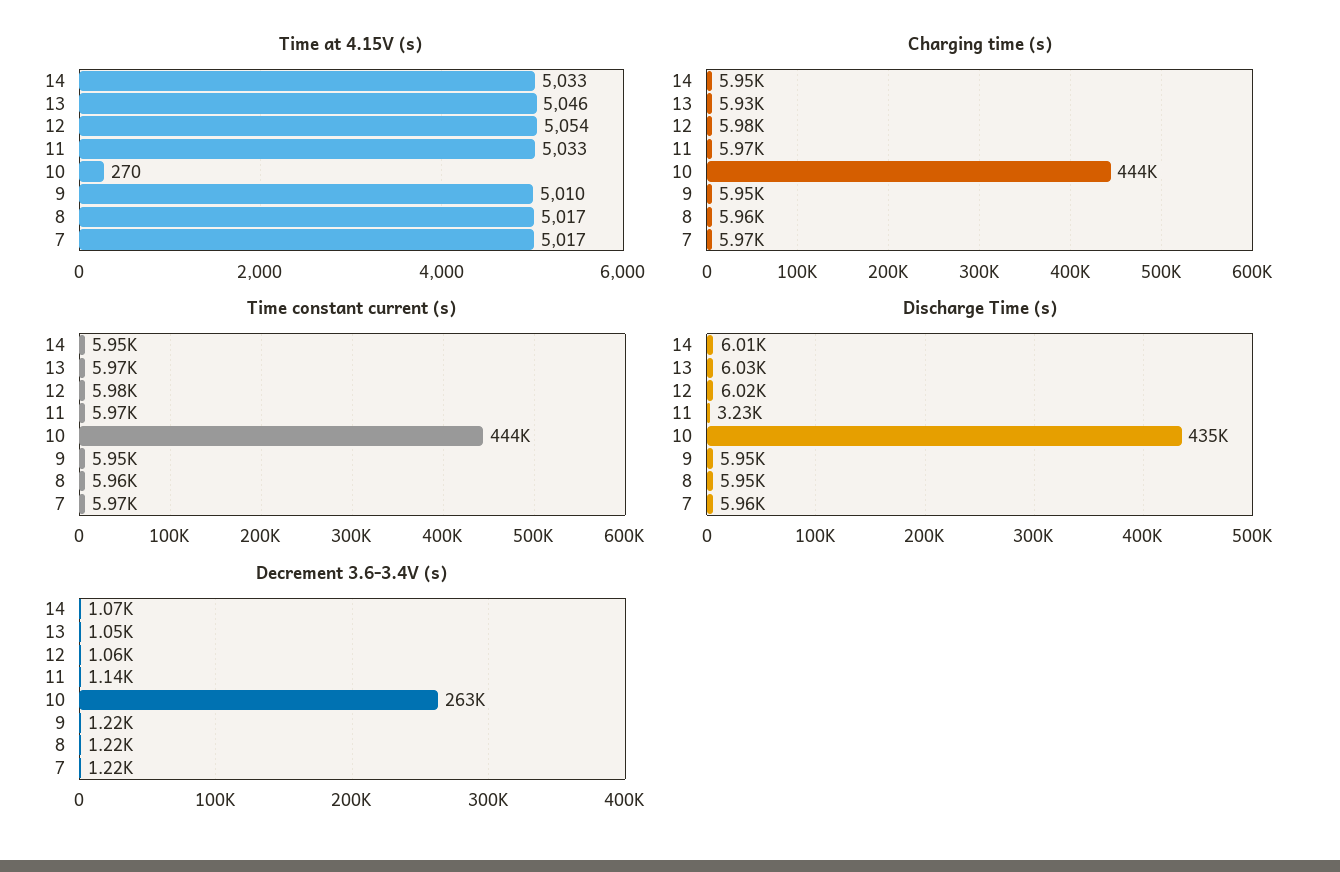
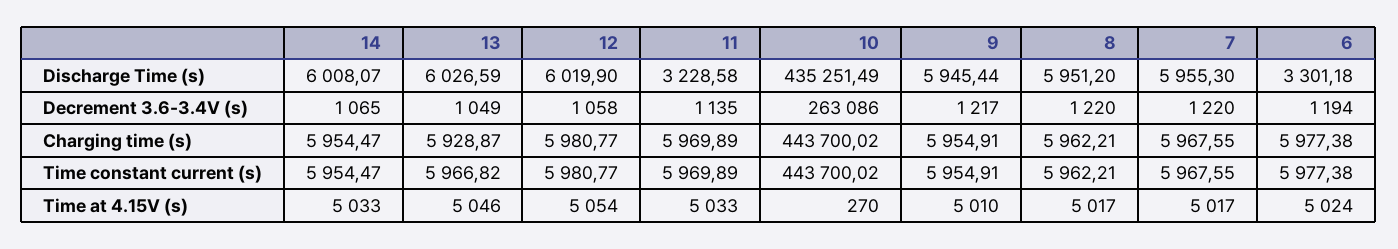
  {
    "Time at 4.15V (s)": {
      "14": 5033,
      "13": 5046,
      "12": 5054,
      "11": 5033,
      "10": 270,
      "9": 5010,
      "8": 5017,
-     "7": 5017
+     "7": 5017,
+     "6": 5024
    },
    "Charging time (s)": {
      "14": 5954.47,
      "13": 5928.87,
      "12": 5980.77,
      "11": 5969.89,
      "10": 443700.02,
      "9": 5954.91,
      "8": 5962.21,
-     "7": 5967.55
+     "7": 5967.55,
+     "6": 5977.38
    },
    "Time constant current (s)": {
      "14": 5954.47,
      "13": 5966.82,
      "12": 5980.77,
      "11": 5969.89,
      "10": 443700.02,
      "9": 5954.91,
      "8": 5962.21,
-     "7": 5967.55
+     "7": 5967.55,
+     "6": 5977.38
    },
    "Discharge Time (s)": {
      "14": 6008.07,
      "13": 6026.59,
      "12": 6019.9,
      "11": 3228.58,
      "10": 435251.49,
      "9": 5945.44,
      "8": 5951.2,
-     "7": 5955.3
+     "7": 5955.3,
+     "6": 3301.18
    },
    "Decrement 3.6-3.4V (s)": {
      "14": 1065,
      "13": 1049,
      "12": 1058,
      "11": 1135,
      "10": 263086,
      "9": 1217,
      "8": 1220,
-     "7": 1220
+     "7": 1220,
+     "6": 1194
    }
  }

